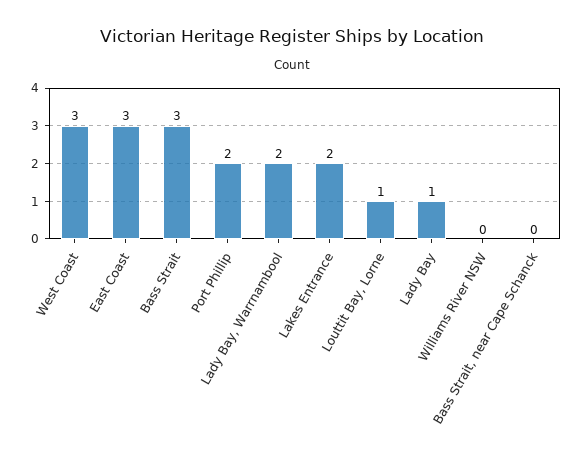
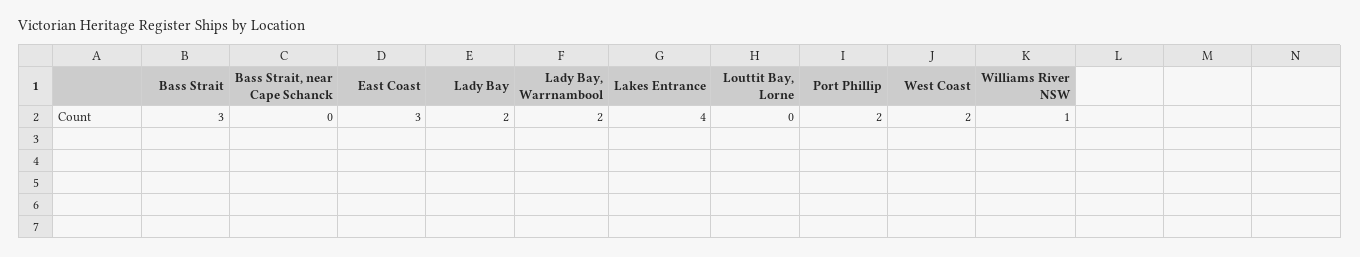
  {
-   "West Coast": 3,
+   "West Coast": 2,
    "East Coast": 3,
    "Bass Strait": 3,
    "Port Phillip": 2,
    "Lady Bay, Warrnambool": 2,
-   "Lakes Entrance": 2,
+   "Lakes Entrance": 4,
-   "Louttit Bay, Lorne": 1,
+   "Louttit Bay, Lorne": 0,
-   "Lady Bay": 1,
+   "Lady Bay": 2,
-   "Williams River NSW": 0,
+   "Williams River NSW": 1,
    "Bass Strait, near Cape Schanck": 0
  }

